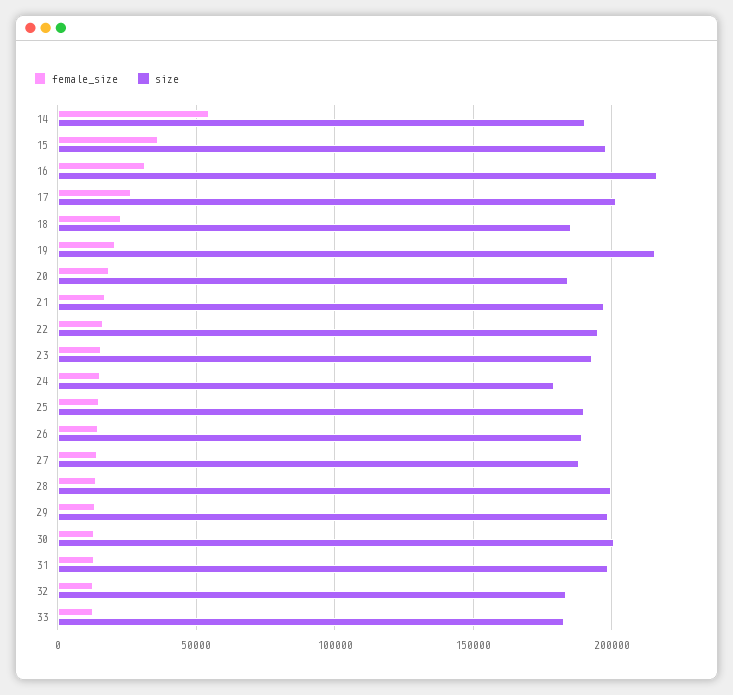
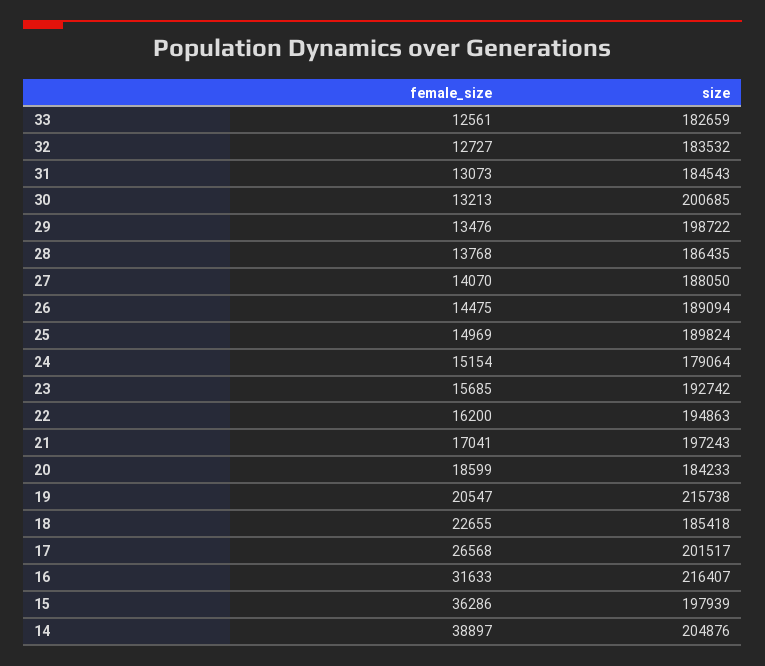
  {
    "female_size": {
-     "14": 55000,
+     "14": 38897,
      "15": 36286,
      "16": 31633,
      "17": 26568,
      "18": 22655,
      "19": 20547,
      "20": 18599,
      "21": 17041,
      "22": 16200,
      "23": 15685,
      "24": 15154,
      "25": 14969,
      "26": 14475,
      "27": 14070,
      "28": 13768,
      "29": 13476,
      "30": 13213,
      "31": 13073,
      "32": 12727,
      "33": 12561
    },
    "size": {
-     "14": 190000,
+     "14": 204876,
      "15": 197939,
      "16": 216407,
      "17": 201517,
      "18": 185418,
      "19": 215738,
      "20": 184233,
      "21": 197243,
      "22": 194863,
      "23": 192742,
      "24": 179064,
      "25": 189824,
      "26": 189094,
      "27": 188050,
-     "28": 200000,
+     "28": 186435,
      "29": 198722,
      "30": 200685,
-     "31": 200000,
+     "31": 184543,
      "32": 183532,
      "33": 182659
    }
  }

